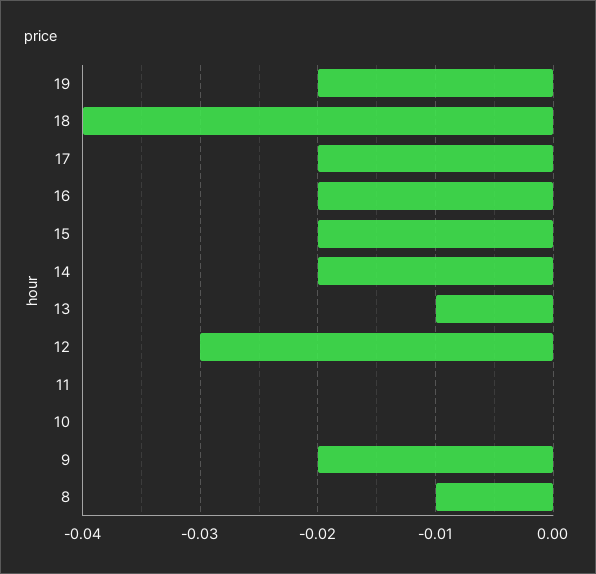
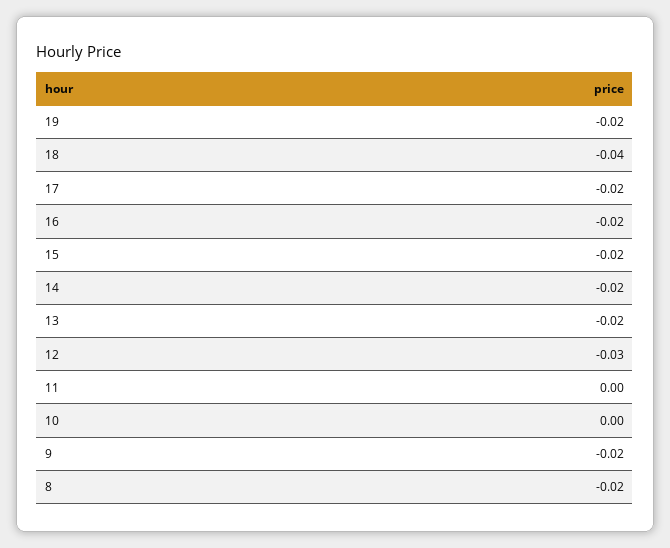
  {
    "19": -0.02,
    "18": -0.04,
    "17": -0.02,
    "16": -0.02,
    "15": -0.02,
    "14": -0.02,
-   "13": -0.01,
+   "13": -0.02,
    "12": -0.03,
    "11": 0,
    "10": 0,
    "9": -0.02,
-   "8": -0.01
+   "8": -0.02
  }

